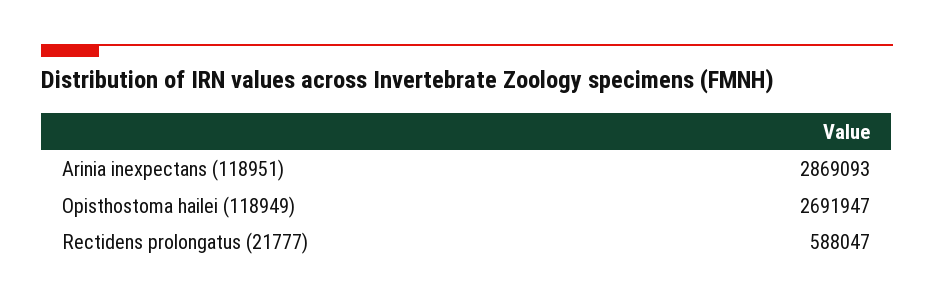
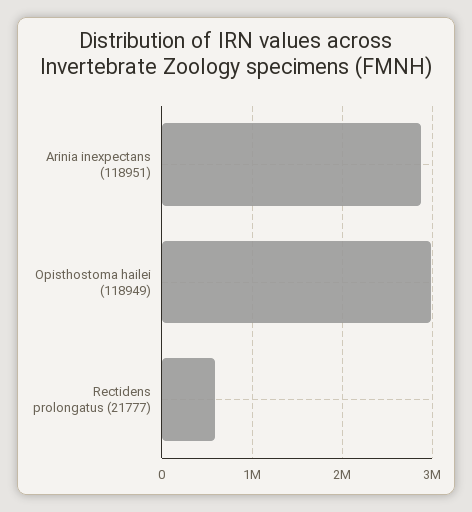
  {
    "Arinia inexpectans (118951)": 2869093,
-   "Opisthostoma hailei (118949)": 2691947,
+   "Opisthostoma hailei (118949)": 3000000,
    "Rectidens prolongatus (21777)": 588047
  }

